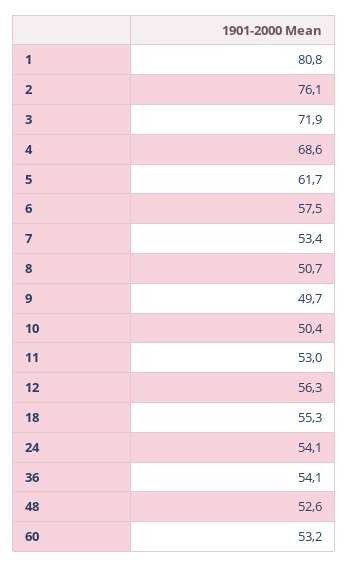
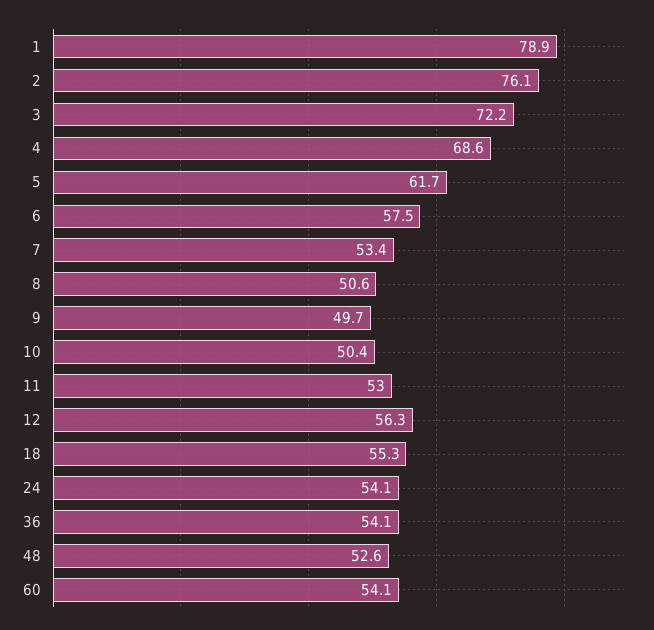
  {
-   "1": 80.8,
+   "1": 78.9,
    "2": 76.1,
-   "3": 71.9,
+   "3": 72.2,
    "4": 68.6,
    "5": 61.7,
    "6": 57.5,
    "7": 53.4,
-   "8": 50.7,
+   "8": 50.6,
    "9": 49.7,
    "10": 50.4,
    "11": 53,
    "12": 56.3,
    "18": 55.3,
    "24": 54.1,
    "36": 54.1,
    "48": 52.6,
-   "60": 53.2
+   "60": 54.1
  }

